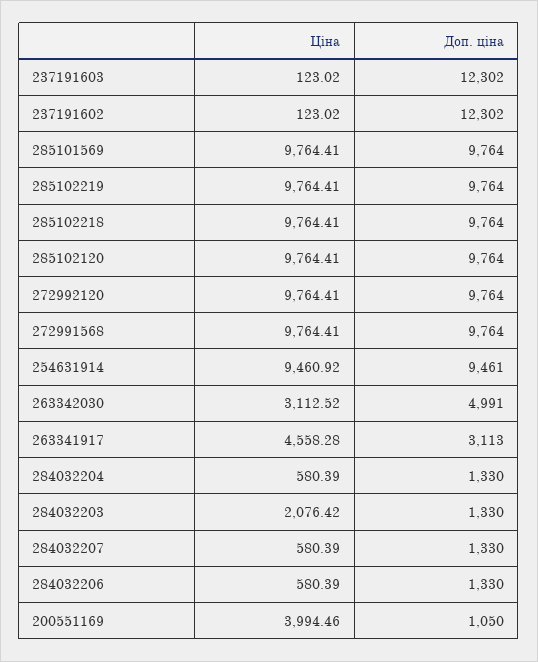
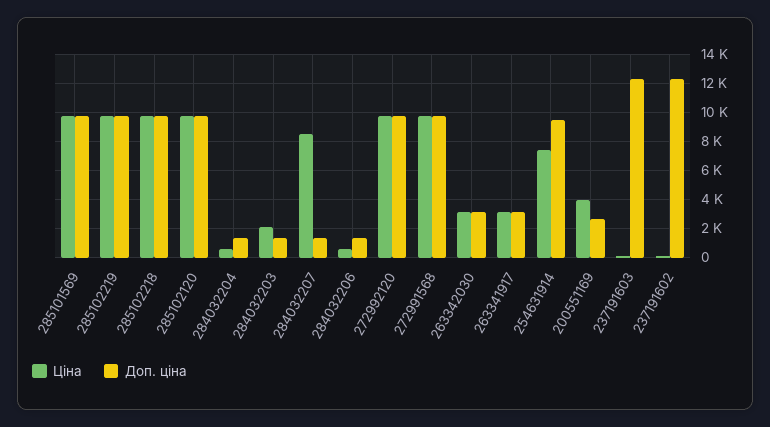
  {
    "Ціна": {
      "237191603": 123.02,
      "237191602": 123.02,
      "285101569": 9764.41,
      "285102219": 9764.41,
      "285102218": 9764.41,
      "285102120": 9764.41,
      "272992120": 9764.41,
      "272991568": 9764.41,
-     "254631914": 9460.92,
+     "254631914": 7500,
      "263342030": 3112.52,
-     "263341917": 4558.28,
+     "263341917": 3000,
      "284032204": 580.39,
      "284032203": 2076.42,
-     "284032207": 580.39,
+     "284032207": 8500,
      "284032206": 580.39,
      "200551169": 3994.46
    },
    "Доп. ціна": {
      "237191603": 12302,
      "237191602": 12302,
      "285101569": 9764,
      "285102219": 9764,
      "285102218": 9764,
      "285102120": 9764,
      "272992120": 9764,
      "272991568": 9764,
      "254631914": 9461,
-     "263342030": 4991,
+     "263342030": 3000,
      "263341917": 3113,
      "284032204": 1330,
      "284032203": 1330,
      "284032207": 1330,
      "284032206": 1330,
-     "200551169": 1050
+     "200551169": 2500
    }
  }

